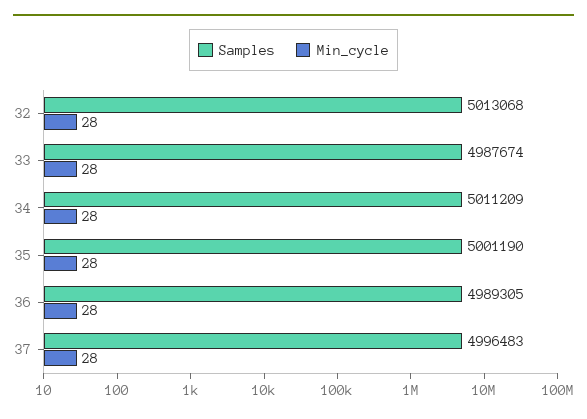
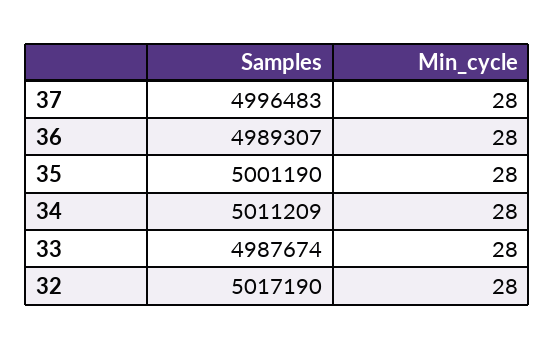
  {
    "Samples": {
-     "32": 5013068,
+     "32": 5017190,
      "33": 4987674,
      "34": 5011209,
      "35": 5001190,
-     "36": 4989305,
+     "36": 4989307,
      "37": 4996483
    },
    "Min_cycle": {
      "32": 28,
      "33": 28,
      "34": 28,
      "35": 28,
      "36": 28,
      "37": 28
    }
  }

